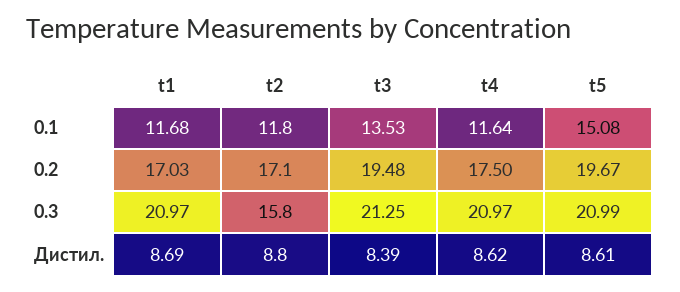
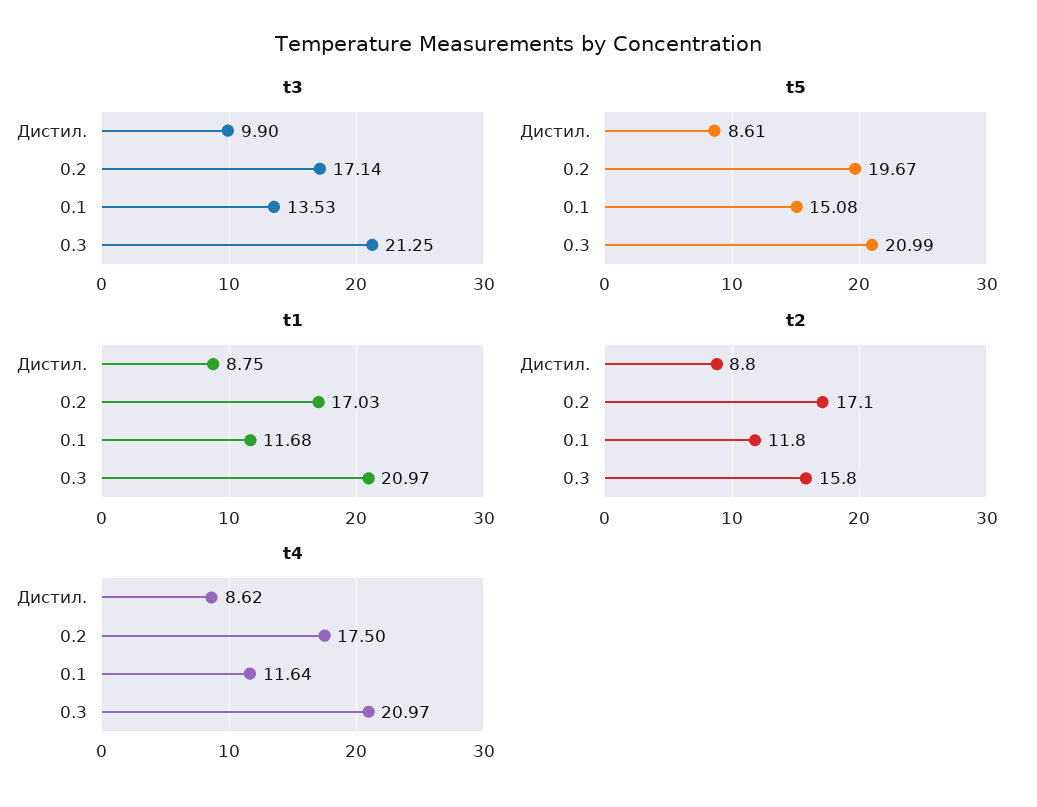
  {
    "t1": {
      "0.1": 11.68,
      "0.2": 17.03,
      "0.3": 20.97,
-     "Дистил.": 8.69
+     "Дистил.": 8.75
    },
    "t2": {
      "0.1": 11.8,
      "0.2": 17.1,
      "0.3": 15.8,
      "Дистил.": 8.8
    },
    "t3": {
      "0.1": 13.53,
-     "0.2": 19.48,
+     "0.2": 17.14,
      "0.3": 21.25,
-     "Дистил.": 8.39
+     "Дистил.": 9.9
    },
    "t4": {
      "0.1": 11.64,
      "0.2": 17.5,
      "0.3": 20.97,
      "Дистил.": 8.62
    },
    "t5": {
      "0.1": 15.08,
      "0.2": 19.67,
      "0.3": 20.99,
      "Дистил.": 8.61
    }
  }

